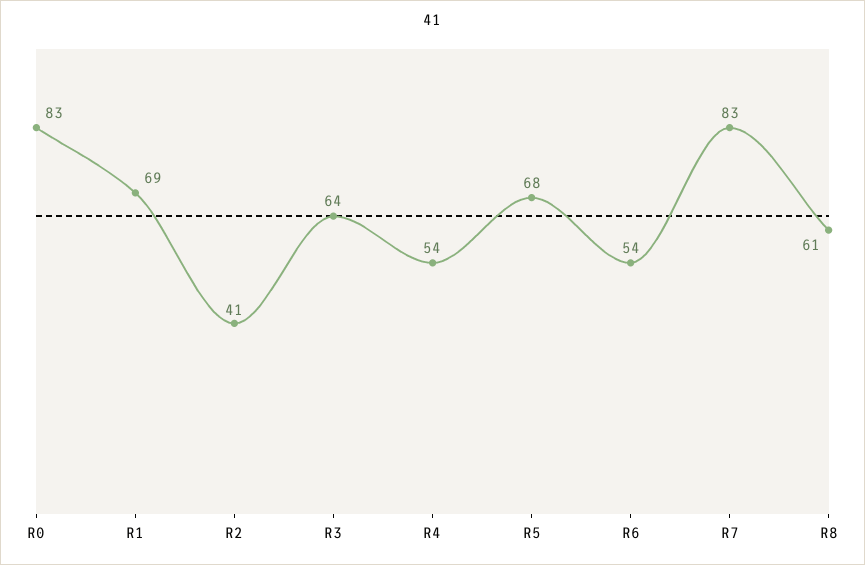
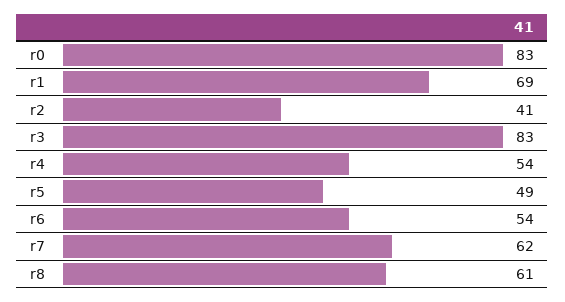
  {
    "R0": 83,
    "R1": 69,
    "R2": 41,
-   "R3": 64,
+   "R3": 83,
    "R4": 54,
-   "R5": 68,
+   "R5": 49,
    "R6": 54,
-   "R7": 83,
+   "R7": 62,
    "R8": 61
  }

